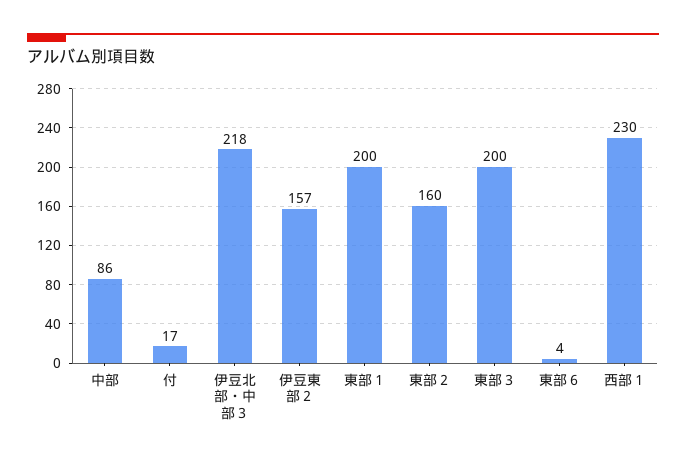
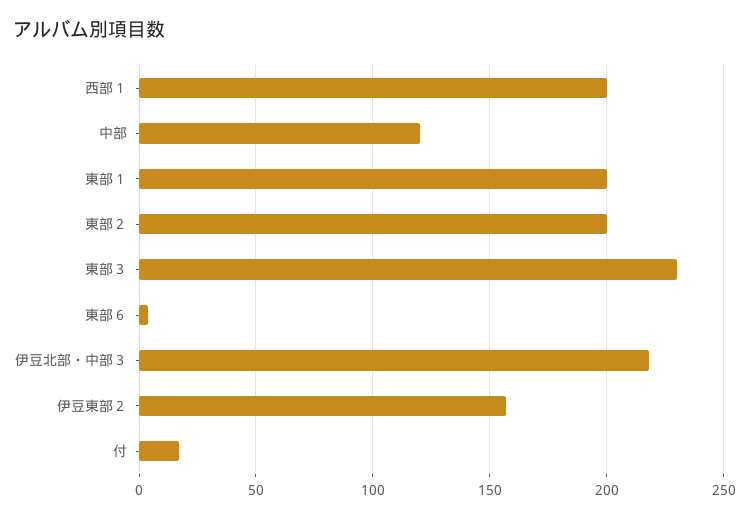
  {
-   "中部": 86,
+   "中部": 120,
    "付": 17,
    "伊豆北部・中部３": 218,
    "伊豆東部２": 157,
    "東部１": 200,
-   "東部２": 160,
+   "東部２": 200,
-   "東部３": 200,
+   "東部３": 230,
    "東部６": 4,
-   "西部１": 230
+   "西部１": 200
  }

